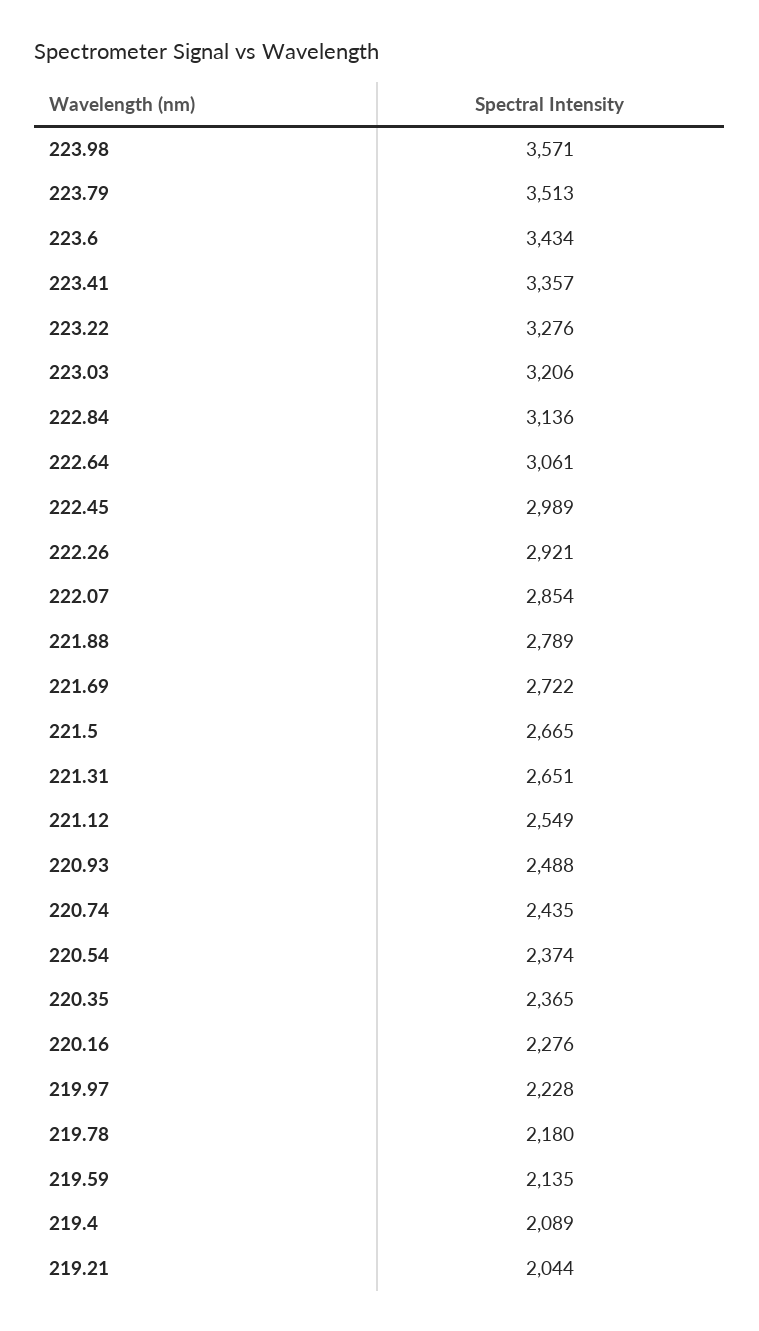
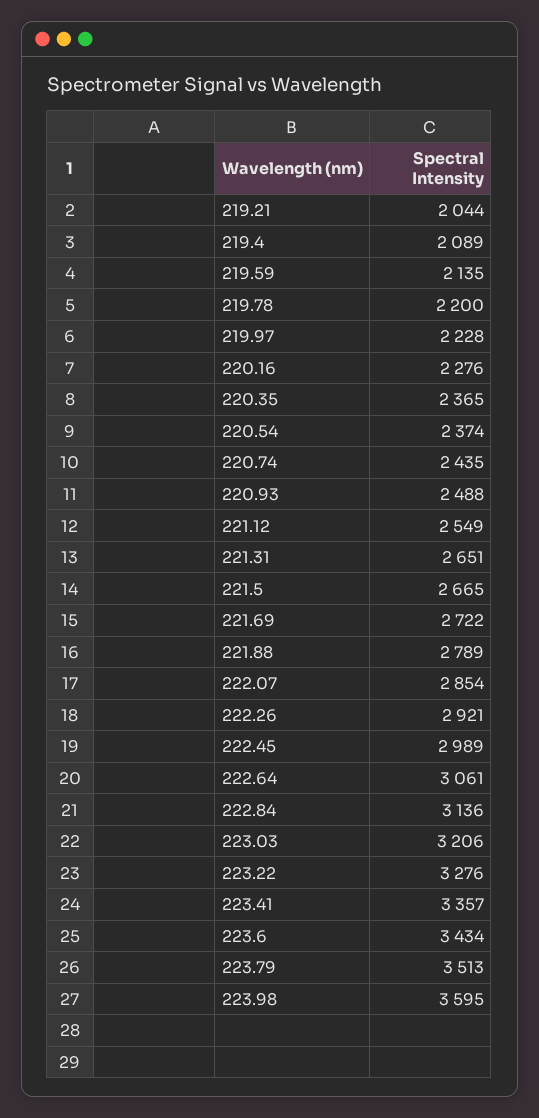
  {
-   "223.98": 3571,
+   "223.98": 3595,
    "223.79": 3513,
    "223.6": 3434,
    "223.41": 3357,
    "223.22": 3276,
    "223.03": 3206,
    "222.84": 3136,
    "222.64": 3061,
    "222.45": 2989,
    "222.26": 2921,
    "222.07": 2854,
    "221.88": 2789,
    "221.69": 2722,
    "221.5": 2665,
    "221.31": 2651,
    "221.12": 2549,
    "220.93": 2488,
    "220.74": 2435,
    "220.54": 2374,
    "220.35": 2365,
    "220.16": 2276,
    "219.97": 2228,
-   "219.78": 2180,
+   "219.78": 2200,
    "219.59": 2135,
    "219.4": 2089,
    "219.21": 2044
  }

